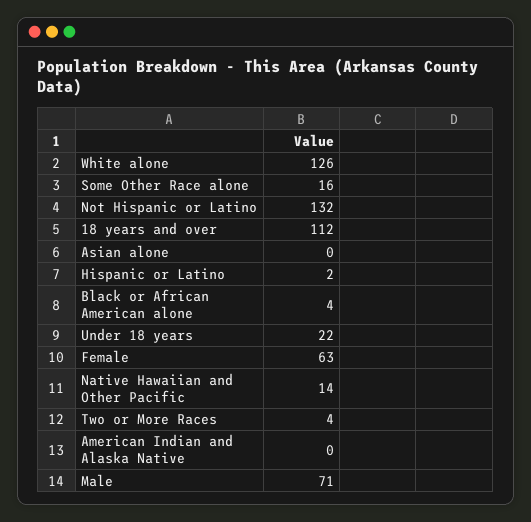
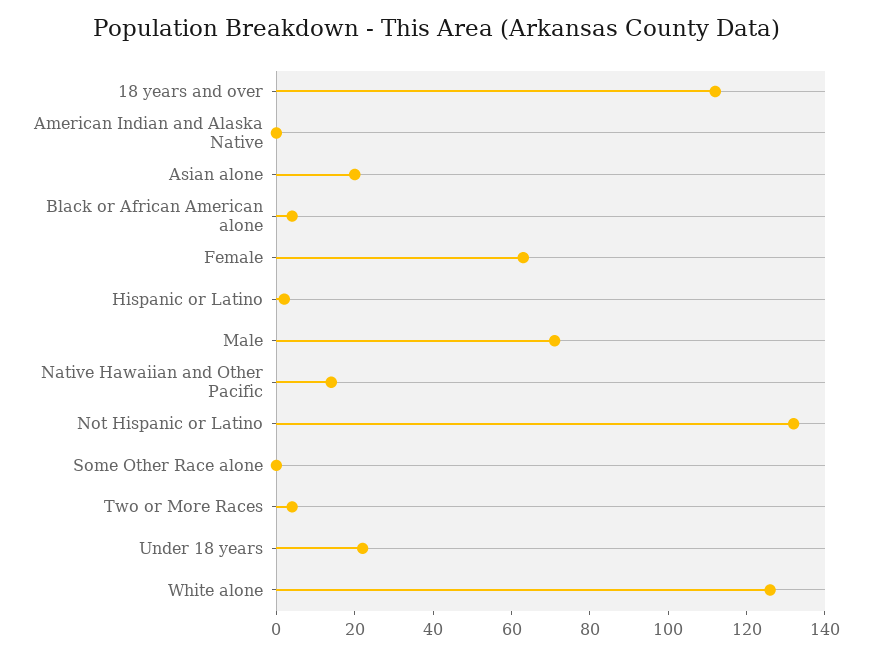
  {
    "White alone": 126,
-   "Some Other Race alone": 16,
+   "Some Other Race alone": 0,
    "Not Hispanic or Latino": 132,
    "18 years and over": 112,
-   "Asian alone": 0,
+   "Asian alone": 20,
    "Hispanic or Latino": 2,
    "Black or African American alone": 4,
    "Under 18 years": 22,
    "Female": 63,
    "Native Hawaiian and Other Pacific": 14,
    "Two or More Races": 4,
    "American Indian and Alaska Native": 0,
    "Male": 71
  }

